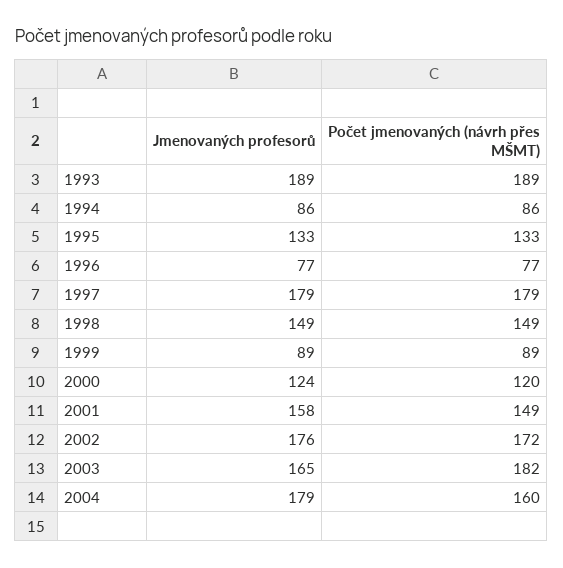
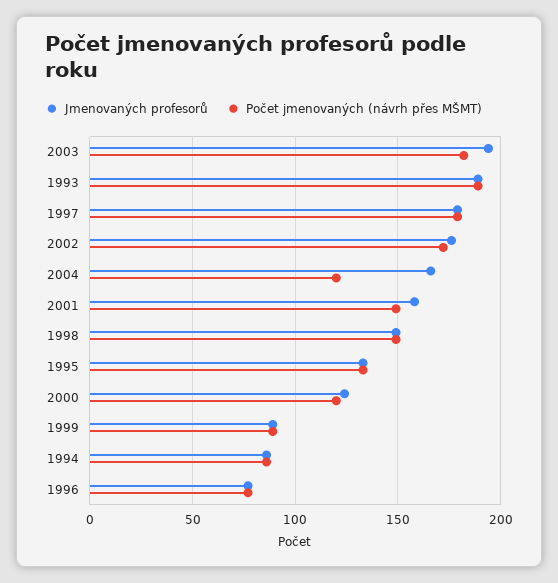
  {
    "Jmenovaných profesorů": {
      "1993": 189,
      "1994": 86,
      "1995": 133,
      "1996": 77,
      "1997": 179,
      "1998": 149,
      "1999": 89,
      "2000": 124,
      "2001": 158,
      "2002": 176,
-     "2003": 165,
+     "2003": 195,
-     "2004": 179
+     "2004": 165
    },
    "Počet jmenovaných (návrh přes MŠMT)": {
      "1993": 189,
      "1994": 86,
      "1995": 133,
      "1996": 77,
      "1997": 179,
      "1998": 149,
      "1999": 89,
      "2000": 120,
      "2001": 149,
      "2002": 172,
      "2003": 182,
-     "2004": 160
+     "2004": 120
    }
  }

